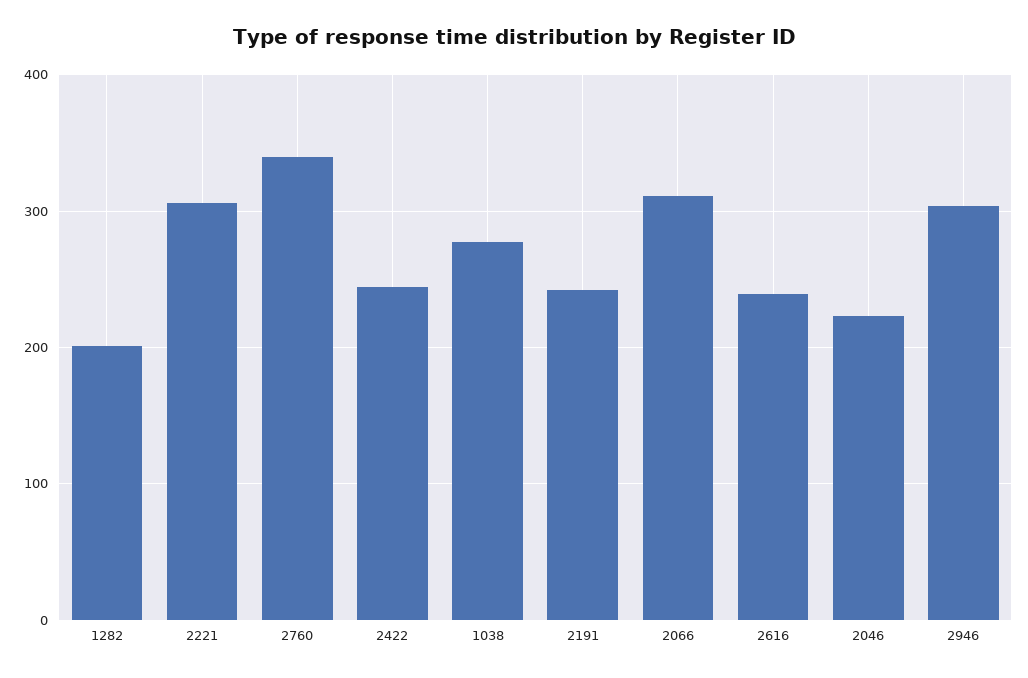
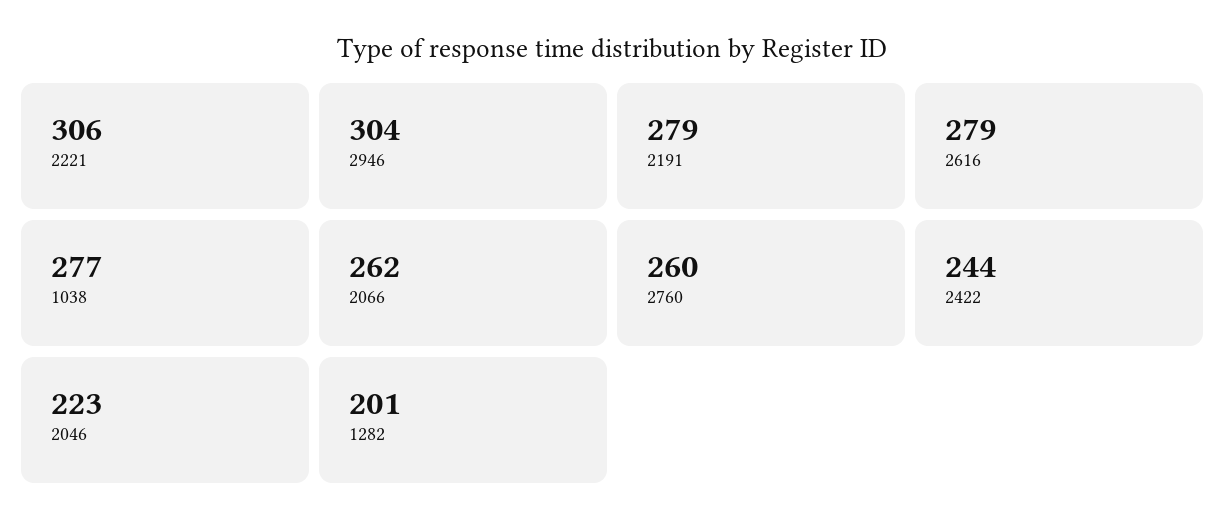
  {
    "1282": 201,
    "2221": 306,
-   "2760": 340,
+   "2760": 260,
    "2422": 244,
    "1038": 277,
-   "2191": 240,
+   "2191": 279,
-   "2066": 310,
+   "2066": 262,
-   "2616": 240,
+   "2616": 279,
    "2046": 223,
    "2946": 304
  }

